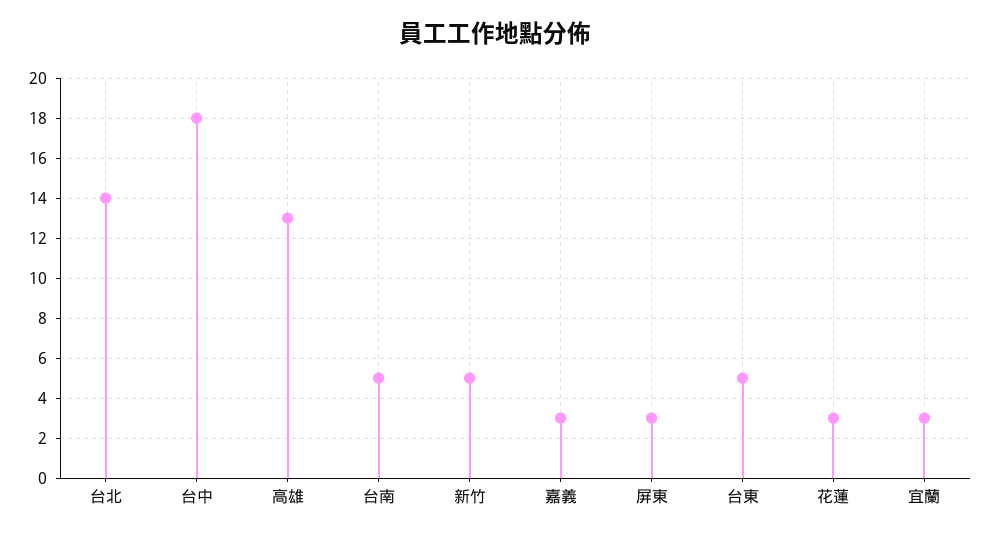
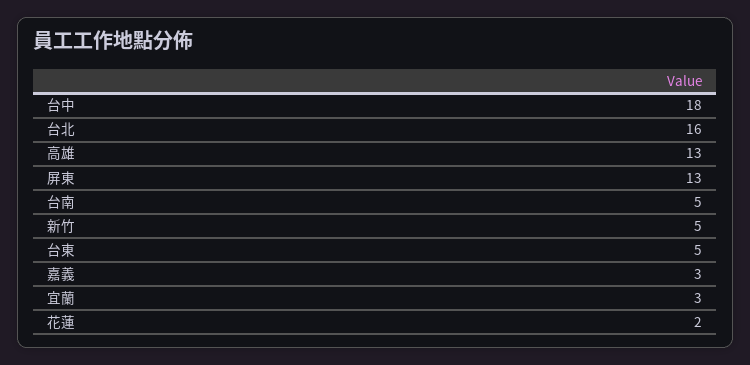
  {
-   "台北": 14,
+   "台北": 16,
    "台中": 18,
    "高雄": 13,
    "台南": 5,
    "新竹": 5,
    "嘉義": 3,
-   "屏東": 3,
+   "屏東": 13,
    "台東": 5,
-   "花蓮": 3,
+   "花蓮": 2,
    "宜蘭": 3
  }

